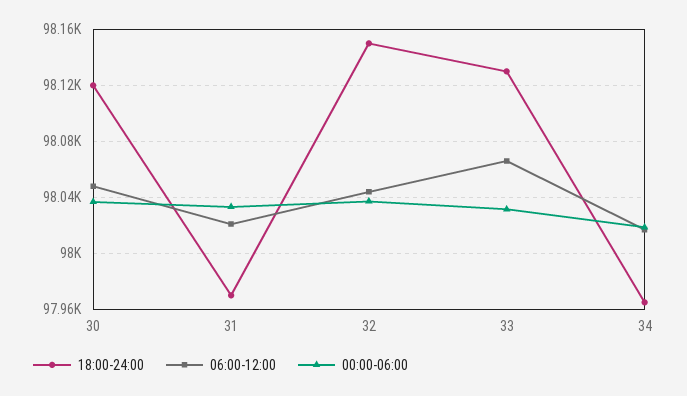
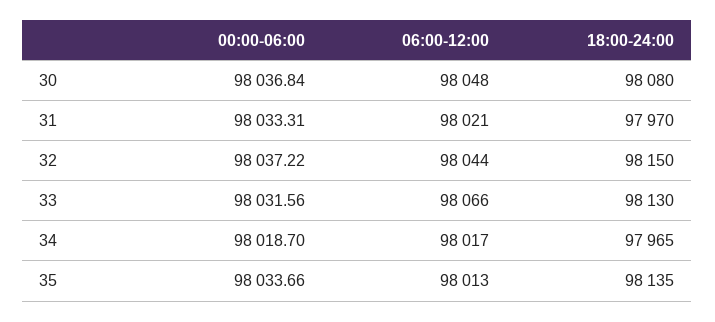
  {
    "18:00-24:00": {
-     "30": 98120,
+     "30": 98080,
      "31": 97970,
      "32": 98150,
      "33": 98130,
-     "34": 97965
+     "34": 97965,
+     "35": 98135
    },
    "06:00-12:00": {
      "30": 98048,
      "31": 98021,
      "32": 98044,
      "33": 98066,
-     "34": 98017
+     "34": 98017,
+     "35": 98013
    },
    "00:00-06:00": {
      "30": 98036.84,
      "31": 98033.31,
      "32": 98037.22,
      "33": 98031.56,
-     "34": 98018.7
+     "34": 98018.7,
+     "35": 98033.66
    }
  }

